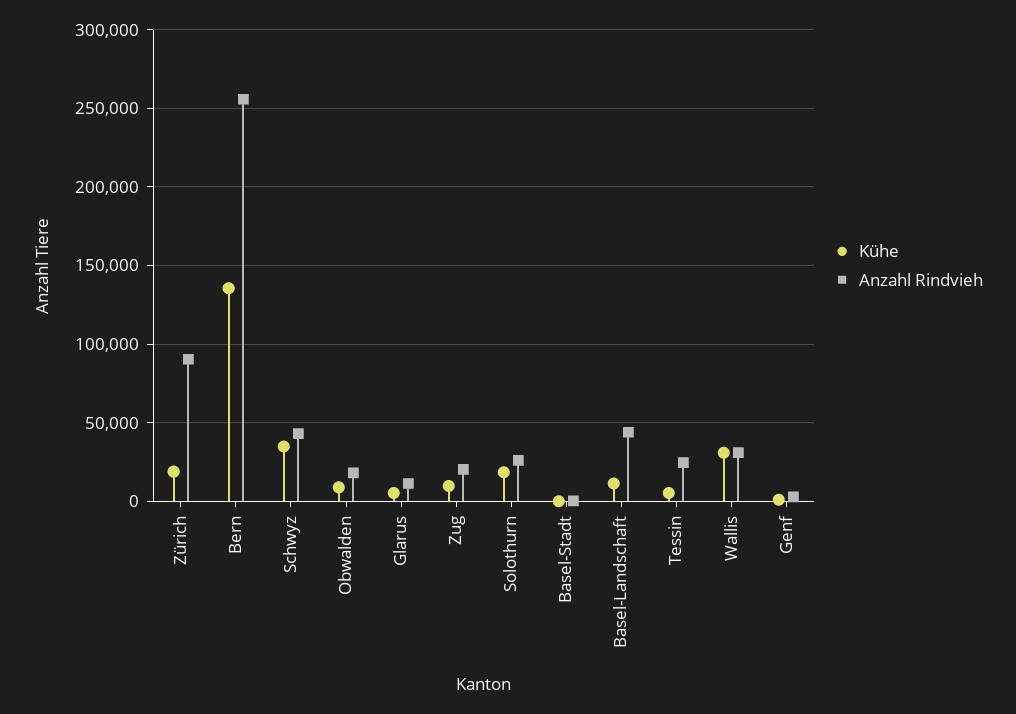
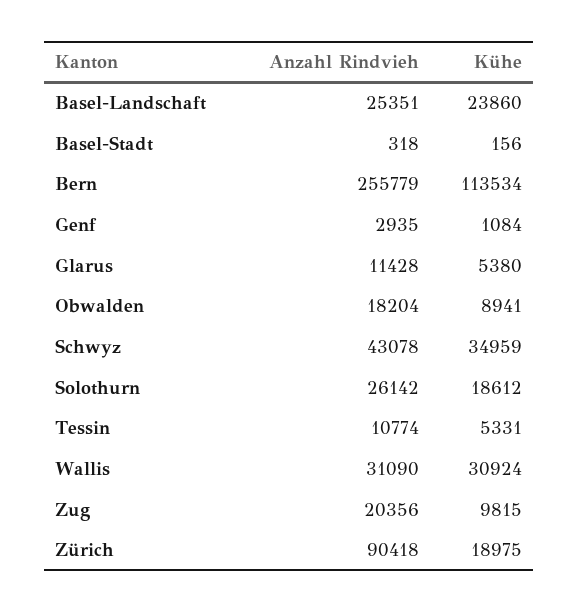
  {
    "Kühe": {
      "Zürich": 18975,
-     "Bern": 135000,
+     "Bern": 113534,
      "Schwyz": 34959,
      "Obwalden": 8941,
      "Glarus": 5380,
      "Zug": 9815,
      "Solothurn": 18612,
      "Basel-Stadt": 156,
-     "Basel-Landschaft": 10000,
+     "Basel-Landschaft": 23860,
      "Tessin": 5331,
      "Wallis": 30924,
      "Genf": 1084
    },
    "Anzahl Rindvieh": {
      "Zürich": 90418,
      "Bern": 255779,
      "Schwyz": 43078,
      "Obwalden": 18204,
      "Glarus": 11428,
      "Zug": 20356,
      "Solothurn": 26142,
      "Basel-Stadt": 318,
-     "Basel-Landschaft": 45000,
+     "Basel-Landschaft": 25351,
-     "Tessin": 25000,
+     "Tessin": 10774,
      "Wallis": 31090,
      "Genf": 2935
    }
  }

